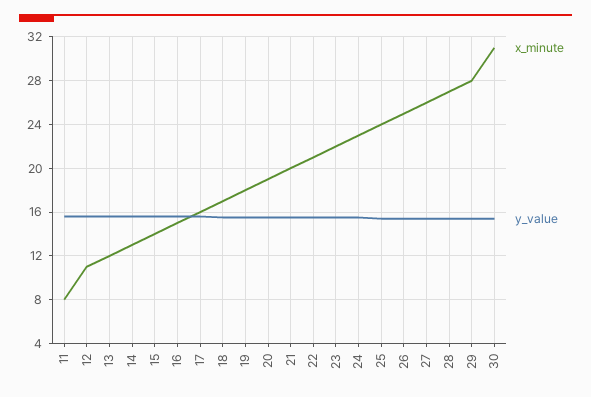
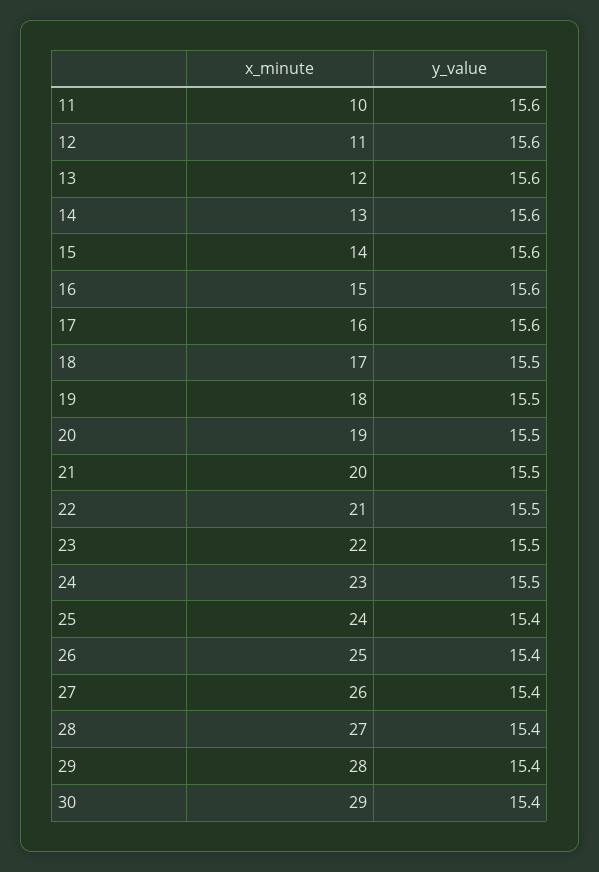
  {
    "x_minute": {
-     "11": 8,
+     "11": 10,
      "12": 11,
      "13": 12,
      "14": 13,
      "15": 14,
      "16": 15,
      "17": 16,
      "18": 17,
      "19": 18,
      "20": 19,
      "21": 20,
      "22": 21,
      "23": 22,
      "24": 23,
      "25": 24,
      "26": 25,
      "27": 26,
      "28": 27,
      "29": 28,
-     "30": 31
+     "30": 29
    },
    "y_value": {
      "11": 15.6,
      "12": 15.6,
      "13": 15.6,
      "14": 15.6,
      "15": 15.6,
      "16": 15.6,
      "17": 15.6,
      "18": 15.5,
      "19": 15.5,
      "20": 15.5,
      "21": 15.5,
      "22": 15.5,
      "23": 15.5,
      "24": 15.5,
      "25": 15.4,
      "26": 15.4,
      "27": 15.4,
      "28": 15.4,
      "29": 15.4,
      "30": 15.4
    }
  }

